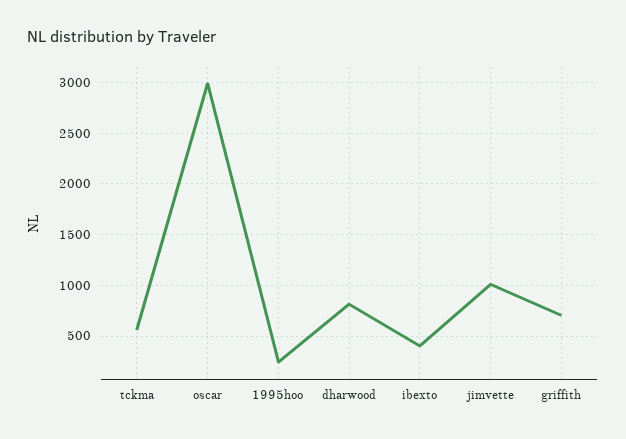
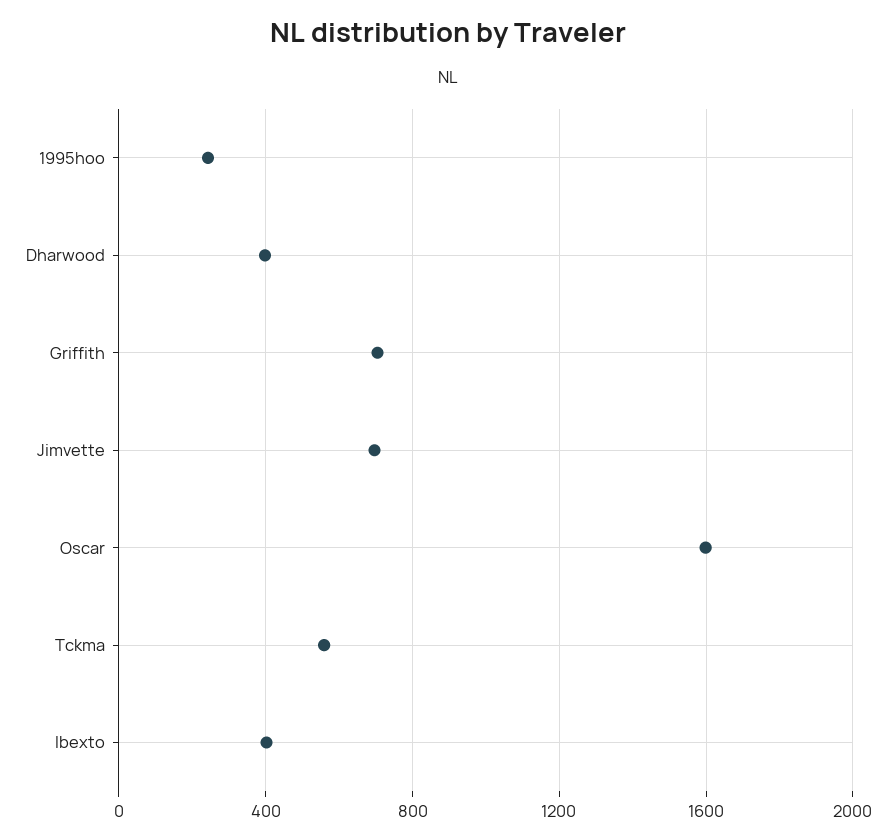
  {
    "tckma": 550,
-   "oscar": 3000,
+   "oscar": 1600,
    "1995hoo": 250,
-   "dharwood": 800,
+   "dharwood": 400,
    "ibexto": 400,
-   "jimvette": 1000,
+   "jimvette": 700,
    "griffith": 700
  }

